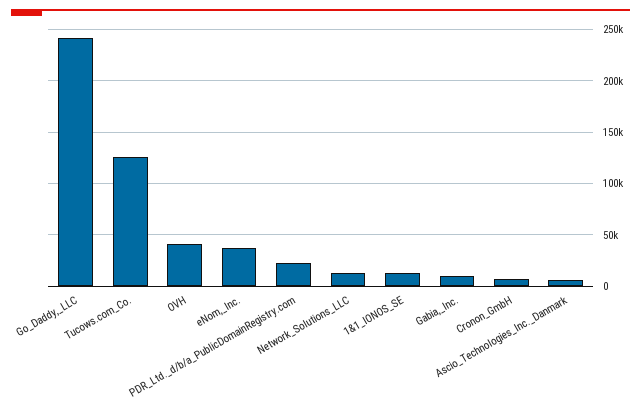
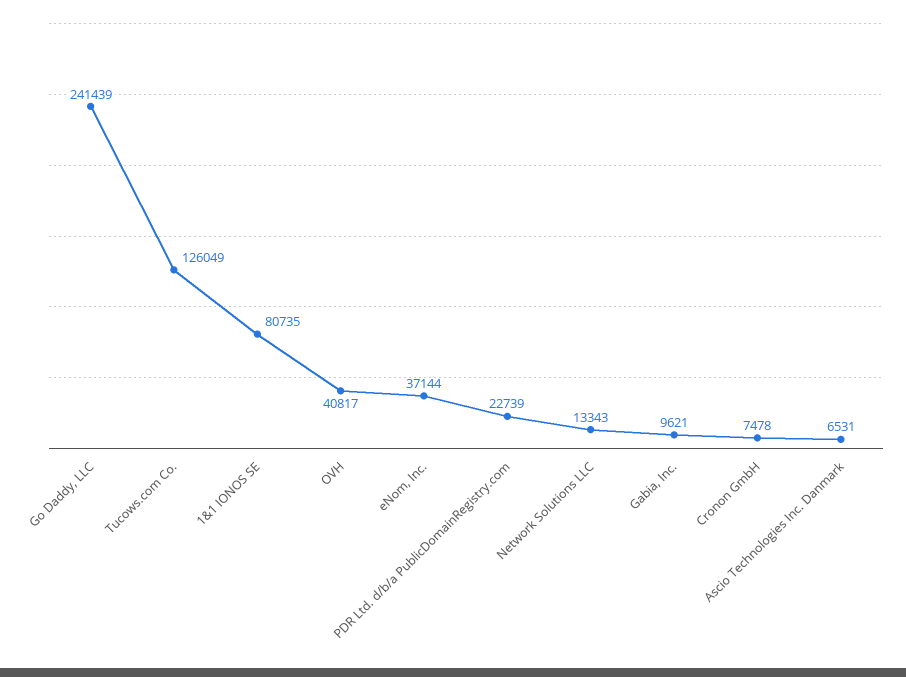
  {
    "Go_Daddy,_LLC": 241439,
    "Tucows.com_Co.": 126049,
    "OVH": 40817,
    "eNom,_Inc.": 37144,
    "PDR_Ltd._d/b/a_PublicDomainRegistry.com": 22739,
    "Network_Solutions_LLC": 13343,
-   "1&1_IONOS_SE": 10000,
+   "1&1_IONOS_SE": 80735,
    "Gabia,_Inc.": 9621,
    "Cronon_GmbH": 7478,
    "Ascio_Technologies_Inc._Danmark": 6531
  }

